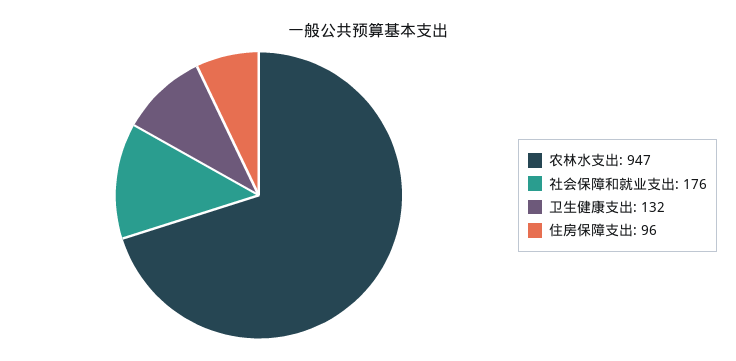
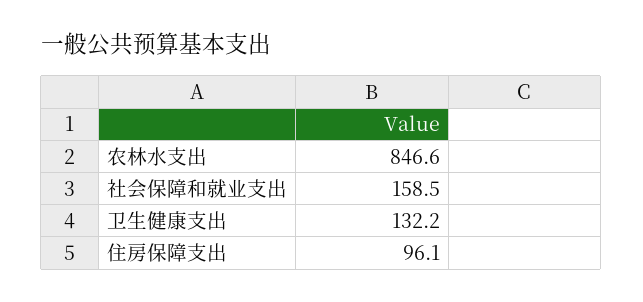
  {
-   "农林水支出": 947,
+   "农林水支出": 846.6,
-   "社会保障和就业支出": 176,
+   "社会保障和就业支出": 158.5,
    "卫生健康支出": 132.2,
    "住房保障支出": 96.1
  }

